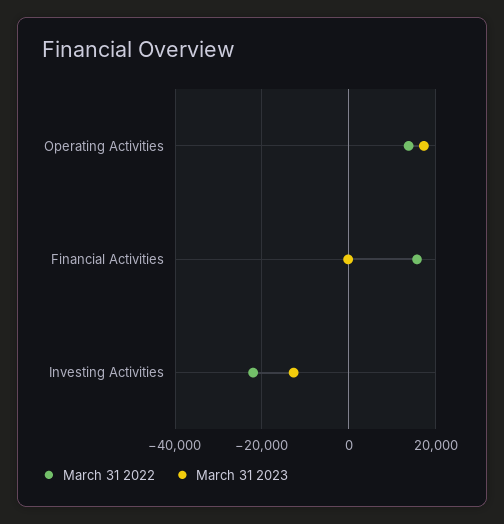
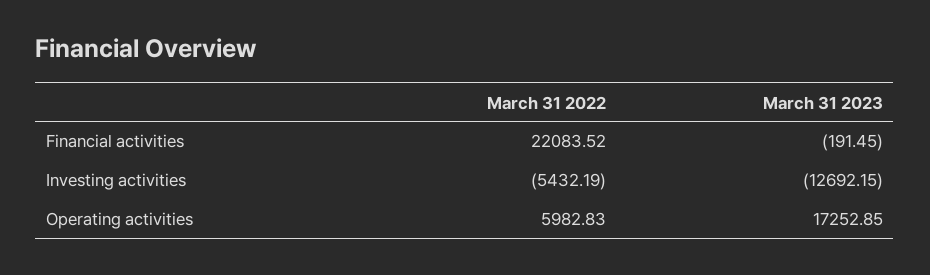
  {
    "March 31 2022": {
-     "Operating Activities": 14000,
+     "Operating Activities": 5982.83,
-     "Financial Activities": 16000,
+     "Financial Activities": 22083.52,
-     "Investing Activities": -22000
+     "Investing Activities": -5432.19
    },
    "March 31 2023": {
      "Operating Activities": 17252.85,
      "Financial Activities": -191.45,
      "Investing Activities": -12692.15
    }
  }

